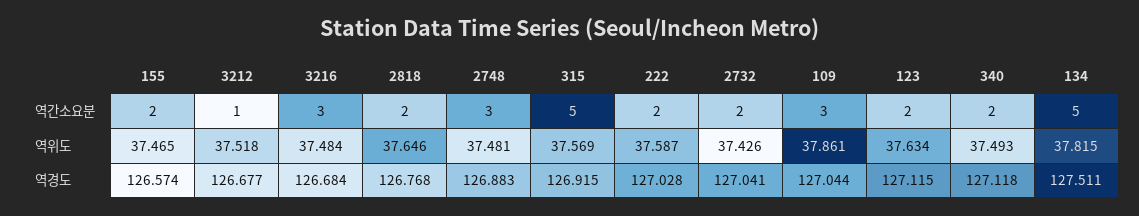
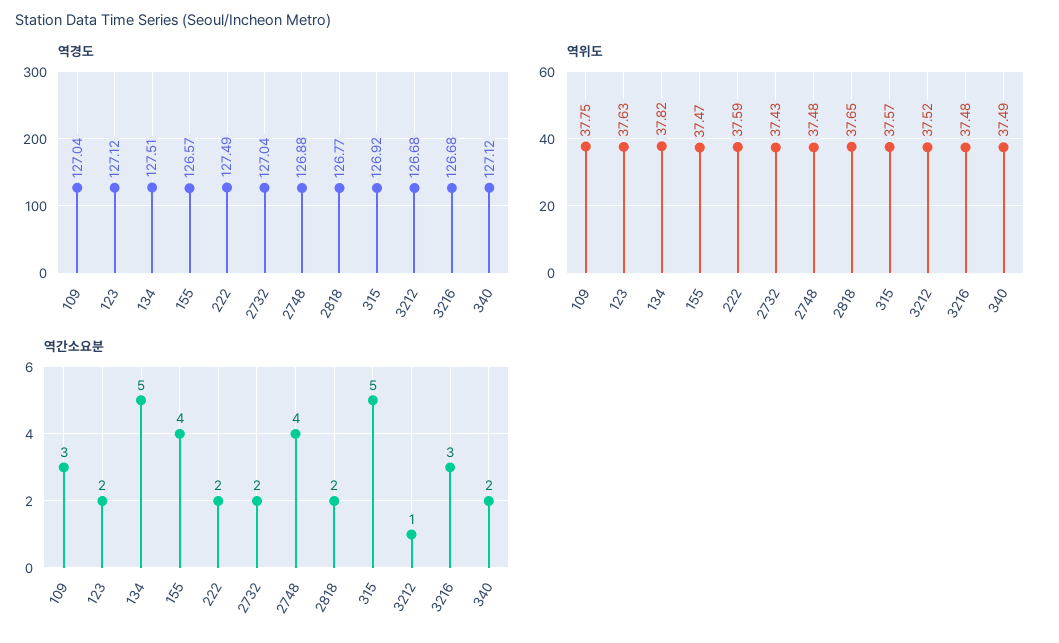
  {
    "역간소요분": {
-     "155": 2,
+     "155": 4,
      "3212": 1,
      "3216": 3,
      "2818": 2,
-     "2748": 3,
+     "2748": 4,
      "315": 5,
      "222": 2,
      "2732": 2,
      "109": 3,
      "123": 2,
      "340": 2,
      "134": 5
    },
    "역위도": {
      "155": 37.465,
      "3212": 37.518,
      "3216": 37.484,
      "2818": 37.646,
      "2748": 37.481,
      "315": 37.569,
      "222": 37.587,
      "2732": 37.426,
-     "109": 37.861,
+     "109": 37.75,
      "123": 37.634,
      "340": 37.493,
      "134": 37.815
    },
    "역경도": {
      "155": 126.574,
      "3212": 126.677,
      "3216": 126.684,
      "2818": 126.768,
      "2748": 126.883,
      "315": 126.915,
-     "222": 127.028,
+     "222": 127.49,
      "2732": 127.041,
      "109": 127.044,
      "123": 127.115,
      "340": 127.118,
      "134": 127.511
    }
  }

